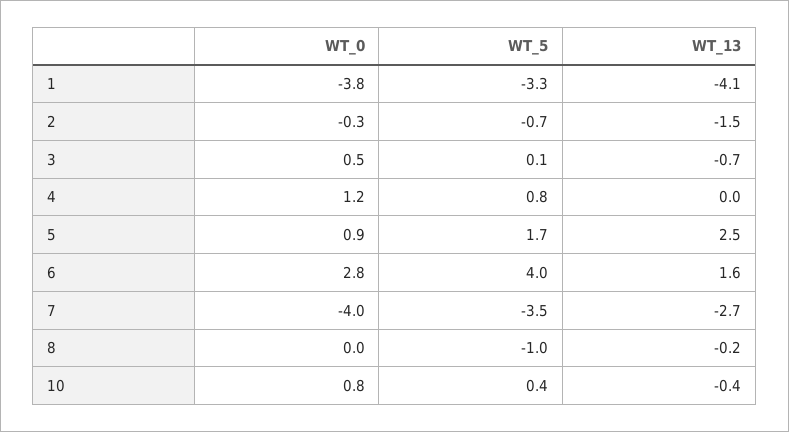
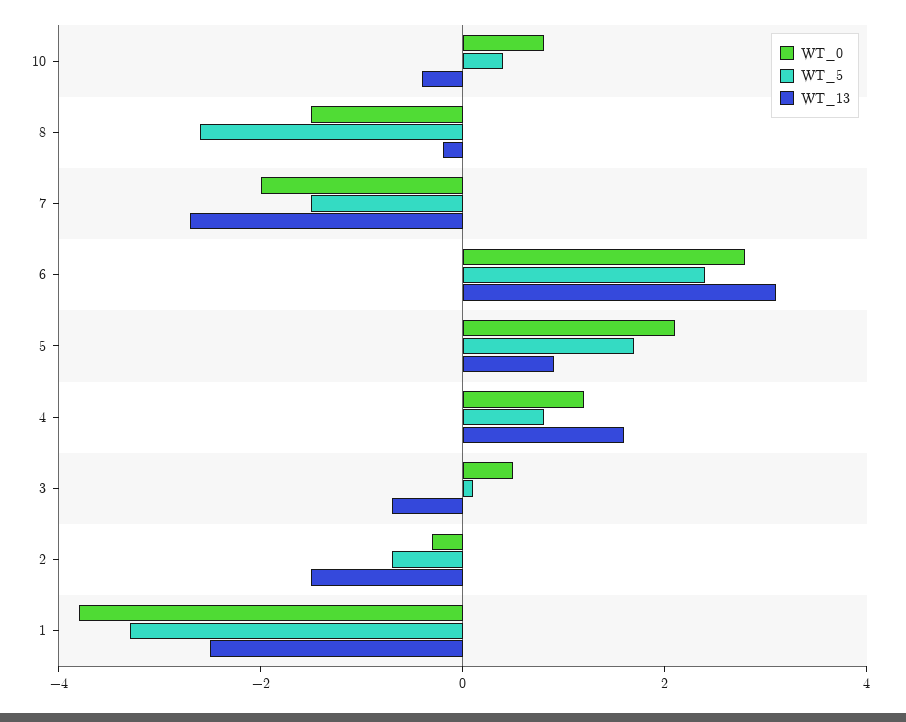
  {
    "WT_0": {
      "1": -3.8,
      "2": -0.3,
      "3": 0.5,
      "4": 1.2,
-     "5": 0.9,
+     "5": 2,
      "6": 2.8,
-     "7": -4,
+     "7": -2,
-     "8": 0,
+     "8": -1.5,
      "10": 0.8
    },
    "WT_5": {
      "1": -3.3,
      "2": -0.7,
      "3": 0.1,
      "4": 0.8,
      "5": 1.7,
-     "6": 4,
+     "6": 2.5,
-     "7": -3.5,
+     "7": -1.5,
-     "8": -1,
+     "8": -2.5,
      "10": 0.4
    },
    "WT_13": {
-     "1": -4.1,
+     "1": -2.5,
      "2": -1.5,
      "3": -0.7,
-     "4": 0,
+     "4": 1.5,
-     "5": 2.5,
+     "5": 1,
-     "6": 1.6,
+     "6": 3,
      "7": -2.7,
      "8": -0.2,
      "10": -0.4
    }
  }

